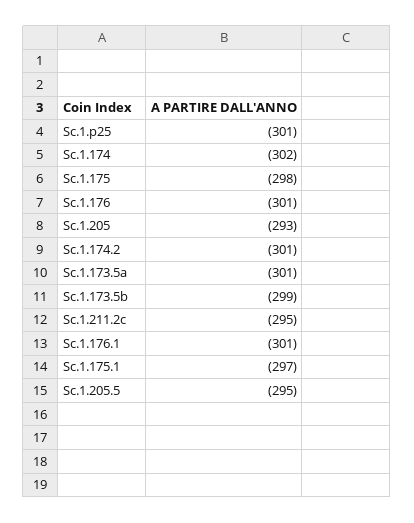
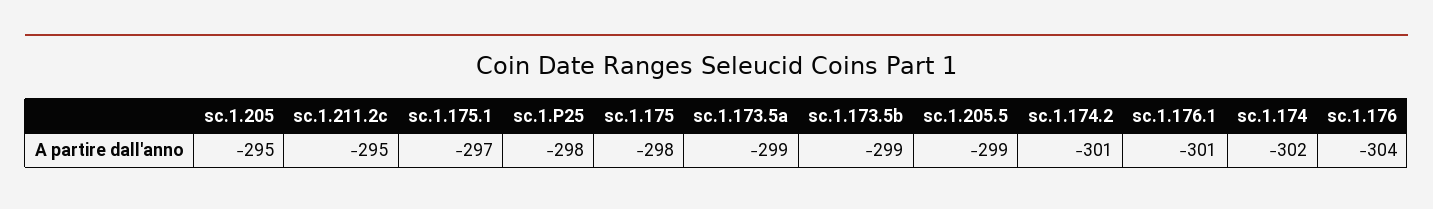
  {
-   "Sc.1.p25": -301,
+   "Sc.1.p25": -298,
    "Sc.1.174": -302,
    "Sc.1.175": -298,
-   "Sc.1.176": -301,
+   "Sc.1.176": -304,
-   "Sc.1.205": -293,
+   "Sc.1.205": -295,
    "Sc.1.174.2": -301,
-   "Sc.1.173.5a": -301,
+   "Sc.1.173.5a": -299,
    "Sc.1.173.5b": -299,
    "Sc.1.211.2c": -295,
    "Sc.1.176.1": -301,
    "Sc.1.175.1": -297,
-   "Sc.1.205.5": -295
+   "Sc.1.205.5": -299
  }

